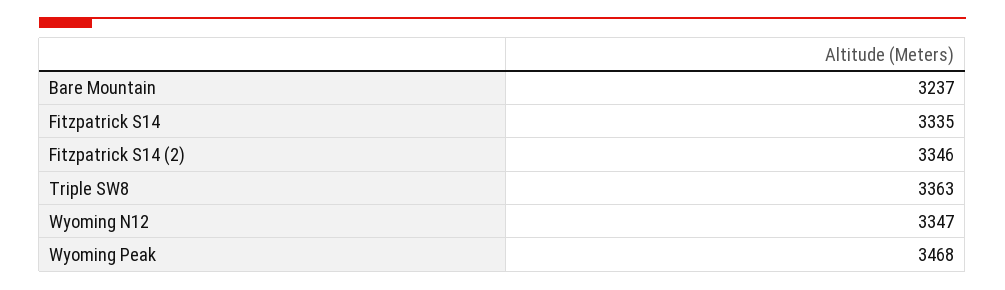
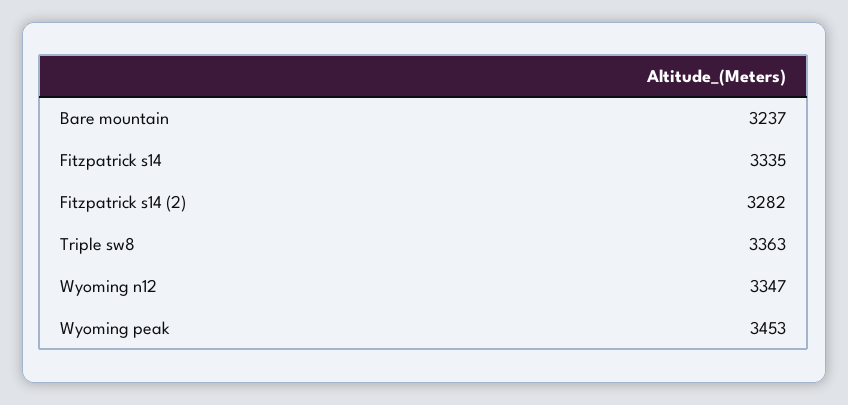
  {
    "Bare Mountain": 3237,
    "Fitzpatrick S14": 3335,
-   "Fitzpatrick S14 (2)": 3346,
+   "Fitzpatrick S14 (2)": 3282,
    "Triple SW8": 3363,
    "Wyoming N12": 3347,
-   "Wyoming Peak": 3468
+   "Wyoming Peak": 3453
  }

